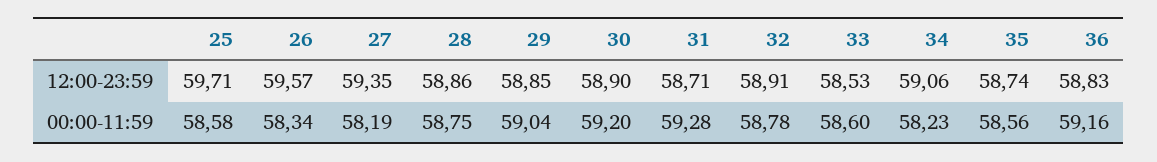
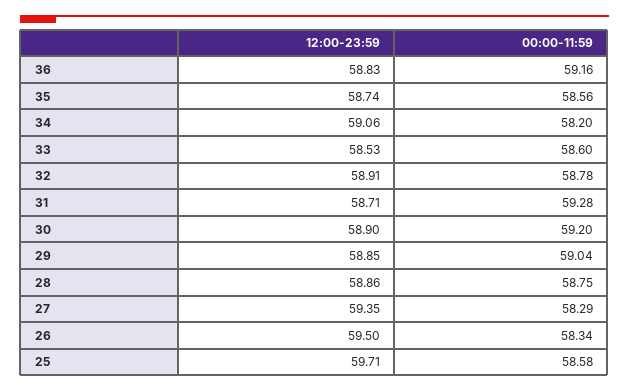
  {
    "25": {
      "12:00-23:59": 59.71,
      "00:00-11:59": 58.58
    },
    "26": {
-     "12:00-23:59": 59.57,
+     "12:00-23:59": 59.5,
      "00:00-11:59": 58.34
    },
    "27": {
      "12:00-23:59": 59.35,
-     "00:00-11:59": 58.19
+     "00:00-11:59": 58.29
    },
    "28": {
      "12:00-23:59": 58.86,
      "00:00-11:59": 58.75
    },
    "29": {
      "12:00-23:59": 58.85,
      "00:00-11:59": 59.04
    },
    "30": {
      "12:00-23:59": 58.9,
      "00:00-11:59": 59.2
    },
    "31": {
      "12:00-23:59": 58.71,
      "00:00-11:59": 59.28
    },
    "32": {
      "12:00-23:59": 58.91,
      "00:00-11:59": 58.78
    },
    "33": {
      "12:00-23:59": 58.53,
      "00:00-11:59": 58.6
    },
    "34": {
      "12:00-23:59": 59.06,
-     "00:00-11:59": 58.23
+     "00:00-11:59": 58.2
    },
    "35": {
      "12:00-23:59": 58.74,
      "00:00-11:59": 58.56
    },
    "36": {
      "12:00-23:59": 58.83,
      "00:00-11:59": 59.16
    }
  }

